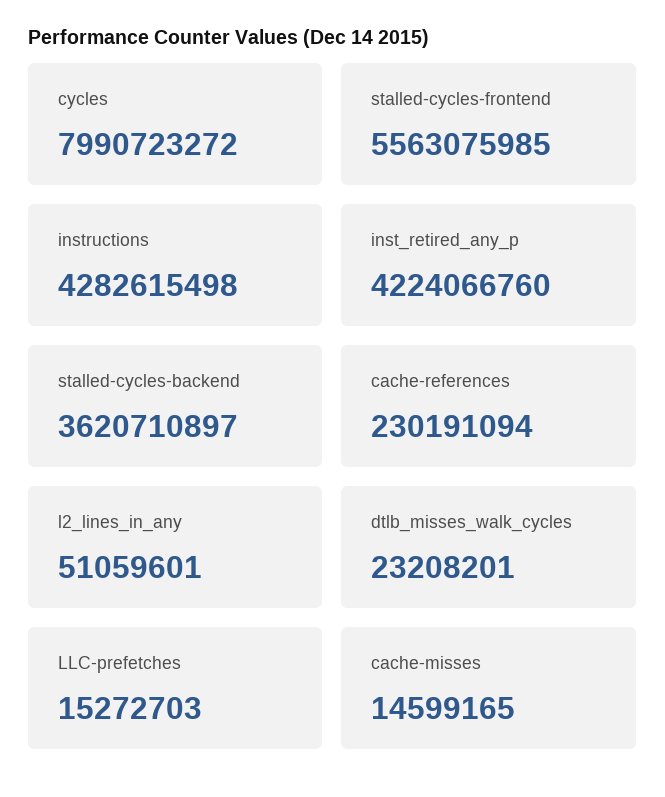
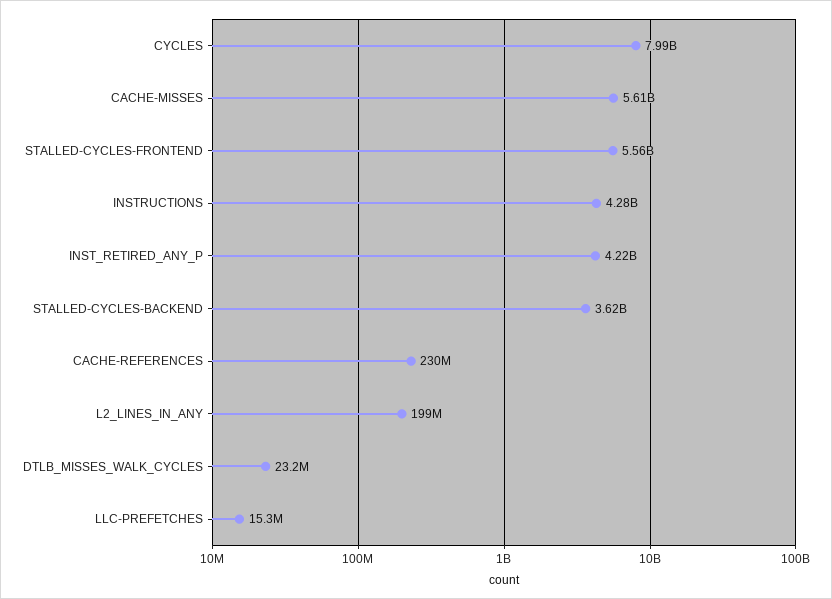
  {
    "cycles": 7990723272,
    "stalled-cycles-frontend": 5563075985,
    "instructions": 4282615498,
    "inst_retired_any_p": 4224066760,
    "stalled-cycles-backend": 3620710897,
    "cache-references": 230191094,
-   "l2_lines_in_any": 51059601,
+   "l2_lines_in_any": 199000000,
    "dtlb_misses_walk_cycles": 23208201,
    "LLC-prefetches": 15272703,
-   "cache-misses": 14599165
+   "cache-misses": 5610000000
  }

